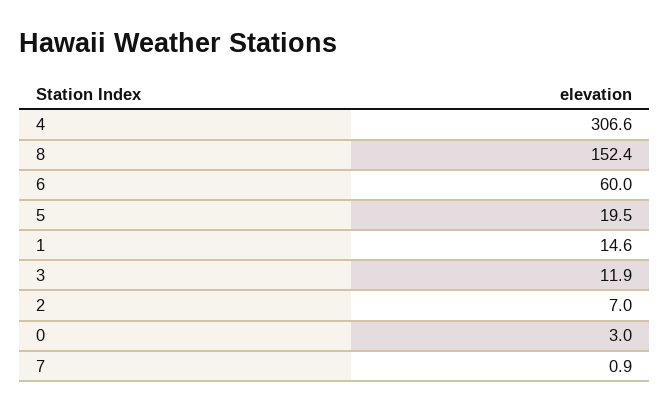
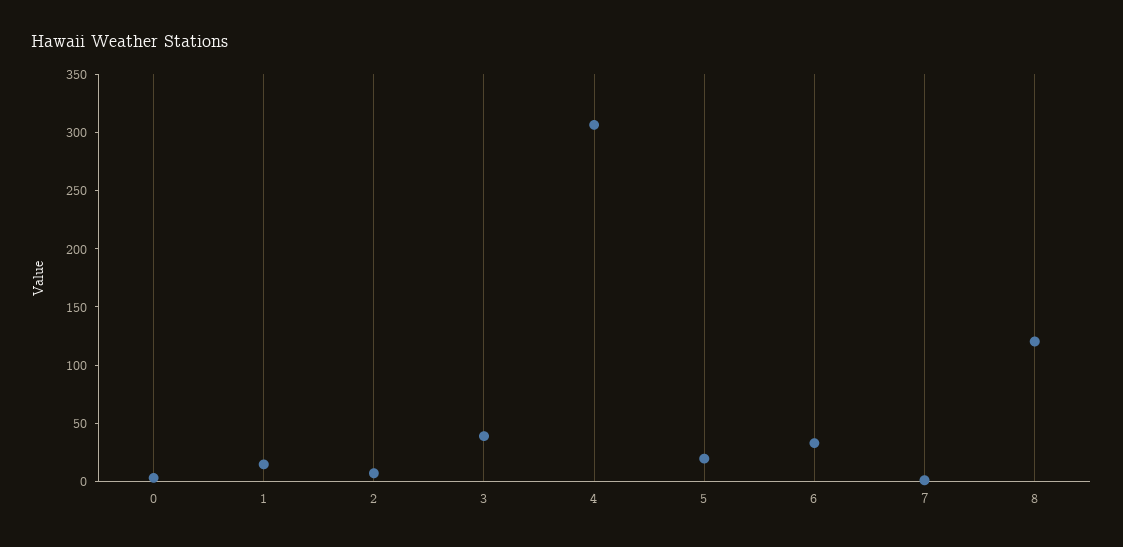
  {
    "4": 306.6,
-   "8": 152.4,
+   "8": 120,
-   "6": 60,
+   "6": 30,
    "5": 19.5,
    "1": 14.6,
-   "3": 11.9,
+   "3": 40,
    "2": 7,
    "0": 3,
    "7": 0.9
  }

